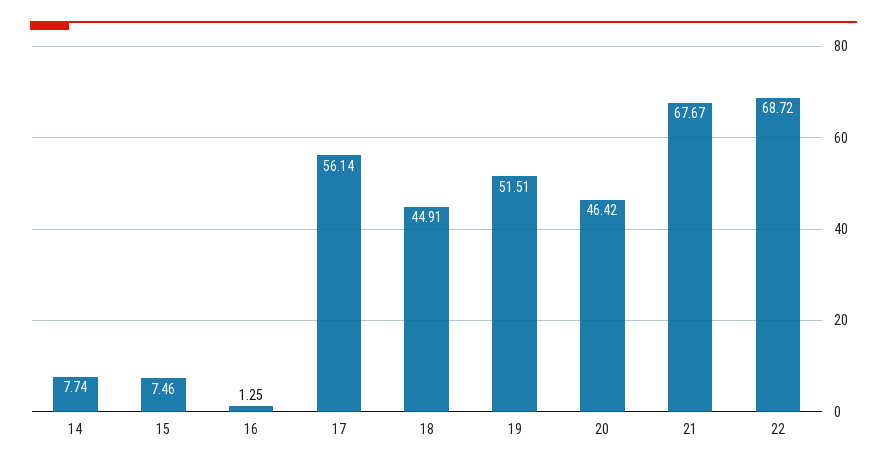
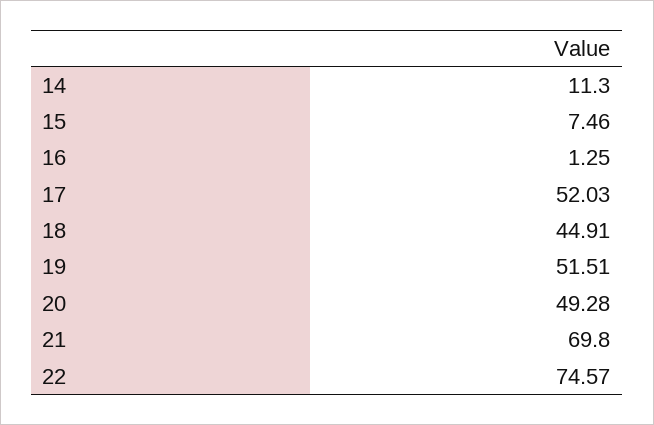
  {
-   "14": 7.74,
+   "14": 11.3,
    "15": 7.46,
    "16": 1.25,
-   "17": 56.14,
+   "17": 52.03,
    "18": 44.91,
    "19": 51.51,
-   "20": 46.42,
+   "20": 49.28,
-   "21": 67.67,
+   "21": 69.8,
-   "22": 68.72
+   "22": 74.57
  }

